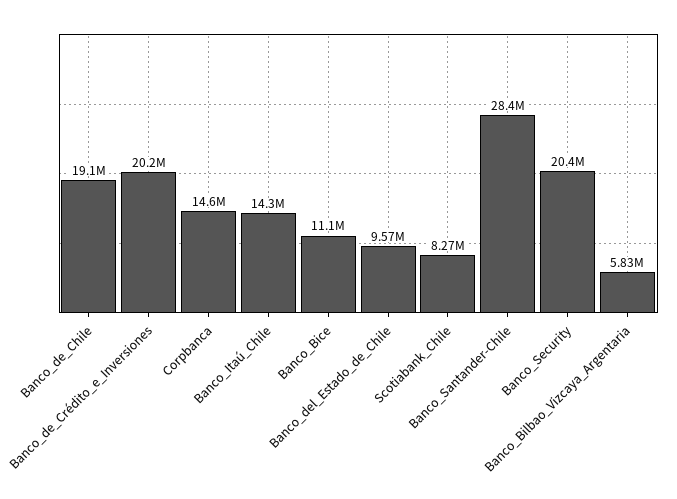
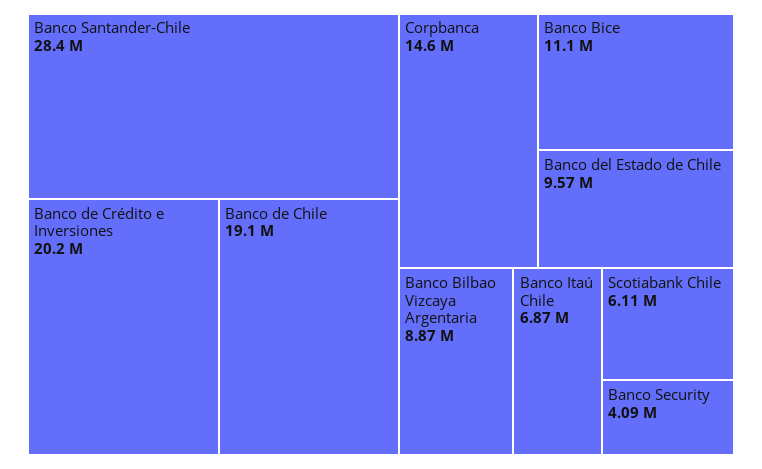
  {
    "Banco_de_Chile": 19100000,
    "Banco_de_Crédito_e_Inversiones": 20200000,
    "Corpbanca": 14600000,
-   "Banco_Itaú_Chile": 14300000,
+   "Banco_Itaú_Chile": 6870000,
    "Banco_Bice": 11100000,
    "Banco_del_Estado_de_Chile": 9570000,
-   "Scotiabank_Chile": 8270000,
+   "Scotiabank_Chile": 6110000,
    "Banco_Santander-Chile": 28400000,
-   "Banco_Security": 20400000,
+   "Banco_Security": 4090000,
-   "Banco_Bilbao_Vizcaya_Argentaria": 5830000
+   "Banco_Bilbao_Vizcaya_Argentaria": 8870000
  }

